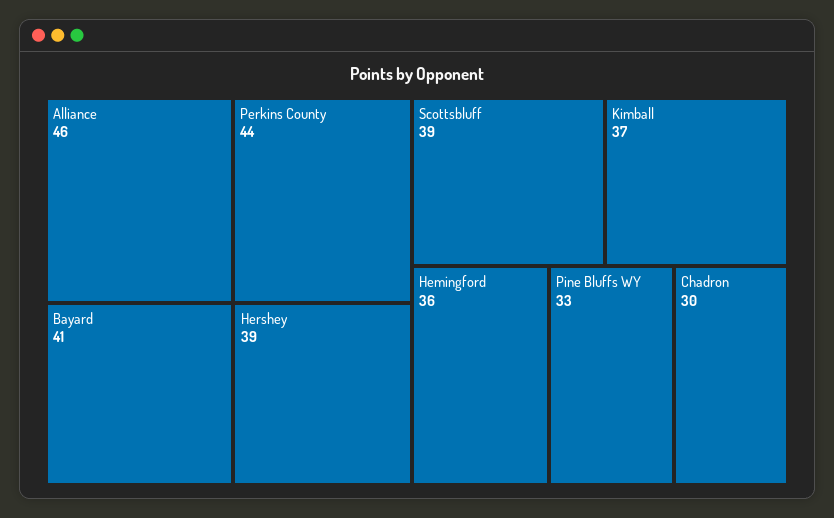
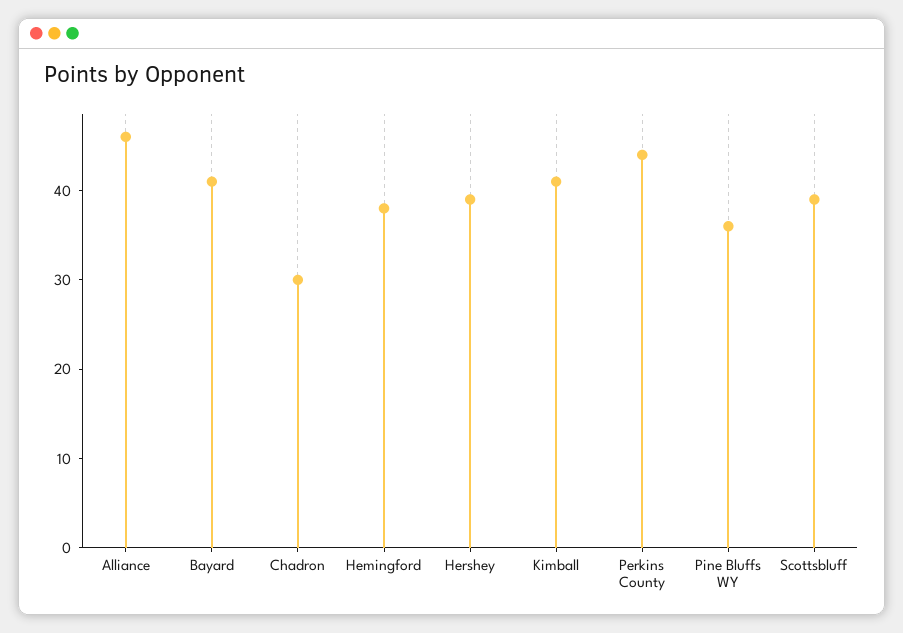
  {
    "Alliance": 46,
    "Perkins County": 44,
    "Bayard": 41,
    "Hershey": 39,
    "Scottsbluff": 39,
-   "Kimball": 37,
+   "Kimball": 41,
-   "Hemingford": 36,
+   "Hemingford": 38,
-   "Pine Bluffs WY": 33,
+   "Pine Bluffs WY": 36,
    "Chadron": 30
  }

